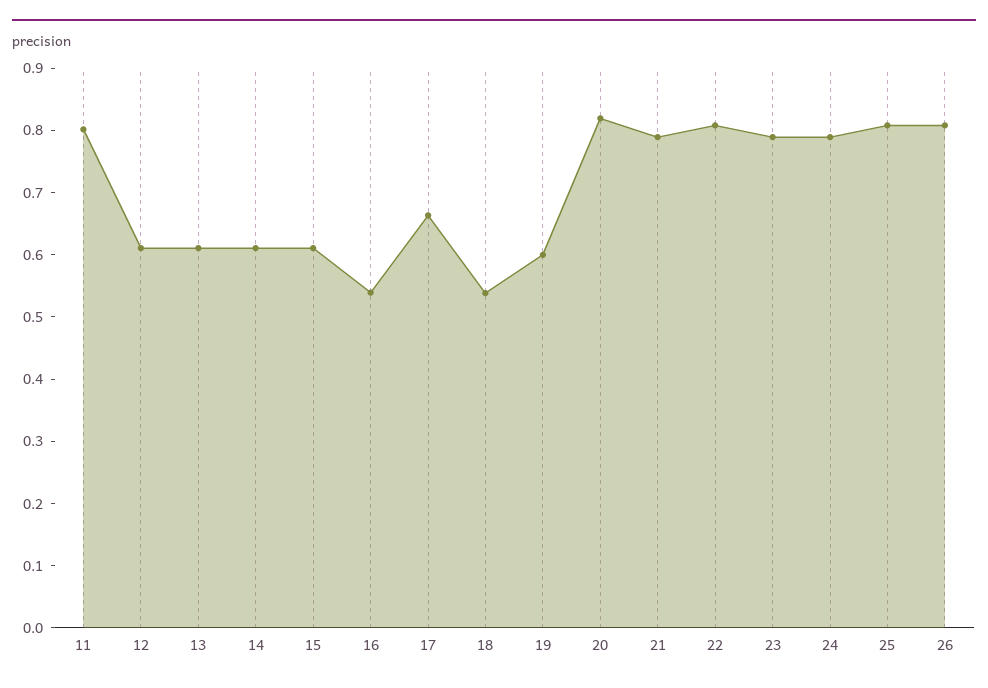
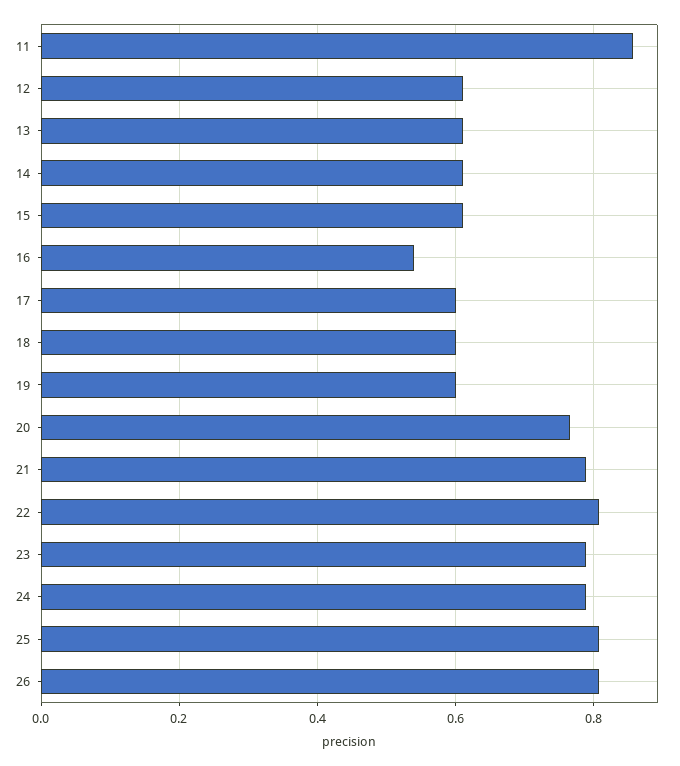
  {
-   "11": 0.8,
+   "11": 0.86,
    "12": 0.62,
    "13": 0.62,
    "14": 0.62,
    "15": 0.62,
    "16": 0.54,
-   "17": 0.66,
+   "17": 0.6,
-   "18": 0.54,
+   "18": 0.6,
    "19": 0.6,
-   "20": 0.82,
+   "20": 0.76,
    "21": 0.78,
    "22": 0.8,
    "23": 0.78,
    "24": 0.78,
    "25": 0.8,
    "26": 0.8
  }

